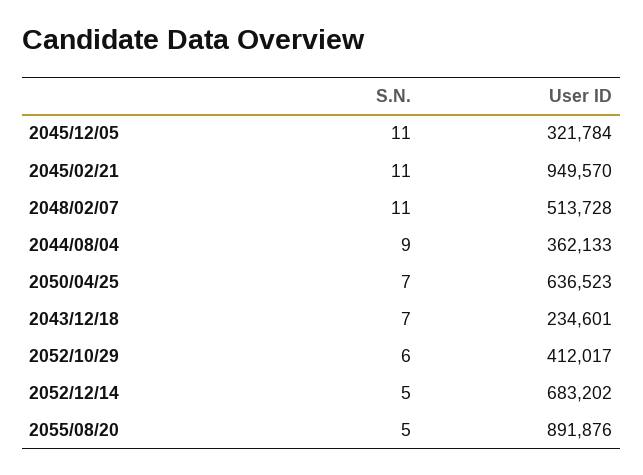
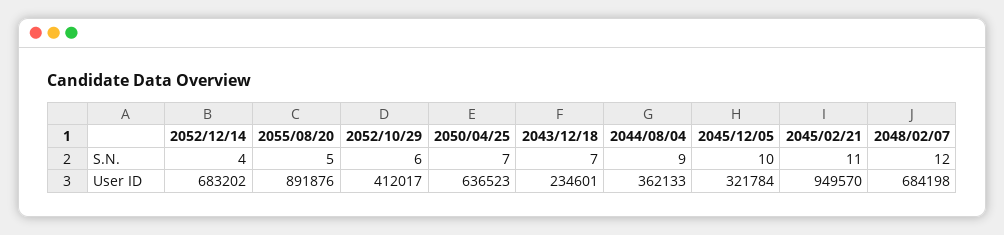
  {
    "S.N.": {
-     "2045/12/05": 11,
+     "2045/12/05": 10,
      "2045/02/21": 11,
-     "2048/02/07": 11,
+     "2048/02/07": 12,
      "2044/08/04": 9,
      "2050/04/25": 7,
      "2043/12/18": 7,
      "2052/10/29": 6,
-     "2052/12/14": 5,
+     "2052/12/14": 4,
      "2055/08/20": 5
    },
    "User ID": {
      "2045/12/05": 321784,
      "2045/02/21": 949570,
-     "2048/02/07": 513728,
+     "2048/02/07": 684198,
      "2044/08/04": 362133,
      "2050/04/25": 636523,
      "2043/12/18": 234601,
      "2052/10/29": 412017,
      "2052/12/14": 683202,
      "2055/08/20": 891876
    }
  }

